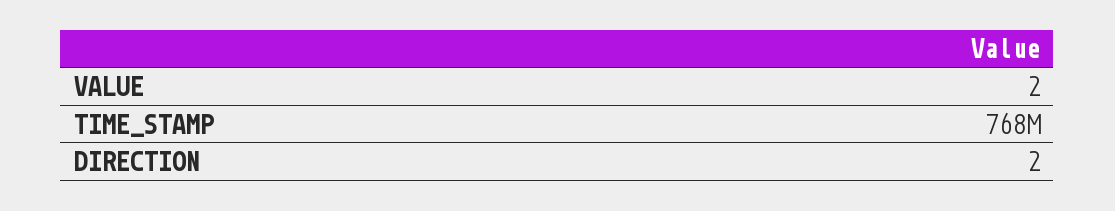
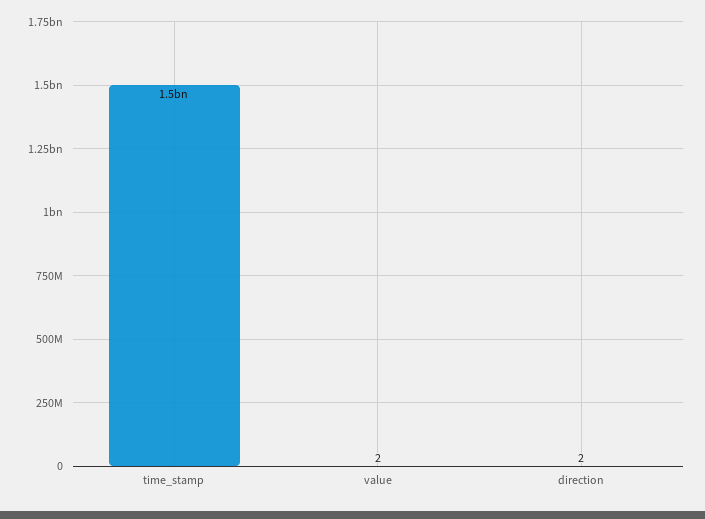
  {
    "VALUE": 2,
-   "TIME_STAMP": 768000000,
+   "TIME_STAMP": 1500000000,
    "DIRECTION": 2
  }

